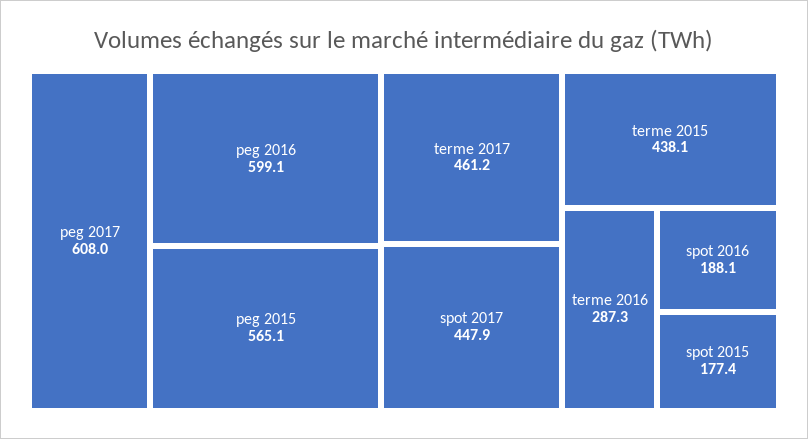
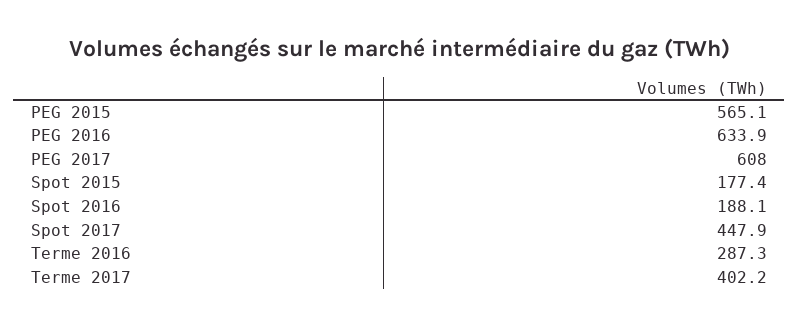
  {
    "peg 2017": 608,
-   "peg 2016": 599.1,
+   "peg 2016": 633.9,
    "peg 2015": 565.1,
-   "terme 2017": 461.2,
+   "terme 2017": 402.2,
    "spot 2017": 447.9,
-   "terme 2015": 438.1,
    "terme 2016": 287.3,
    "spot 2016": 188.1,
    "spot 2015": 177.4
  }

